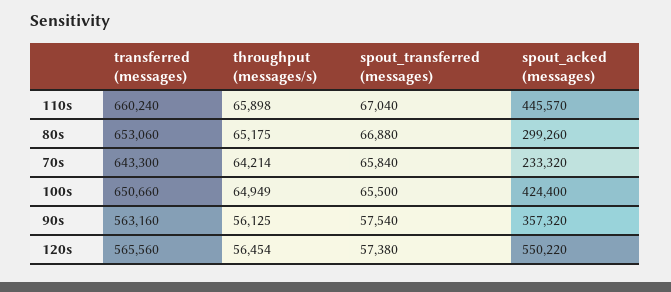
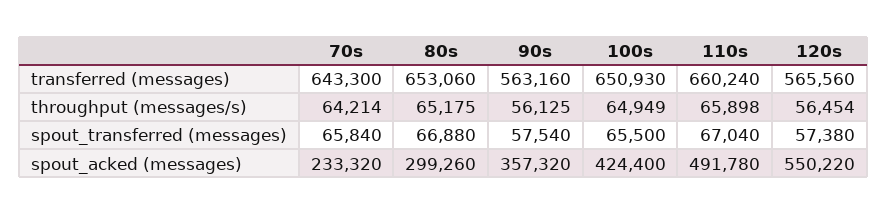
  {
    "transferred (messages)": {
      "110s": 660240,
      "80s": 653060,
      "70s": 643300,
-     "100s": 650660,
+     "100s": 650930,
      "90s": 563160,
      "120s": 565560
    },
    "throughput (messages/s)": {
      "110s": 65898,
      "80s": 65175,
      "70s": 64214,
      "100s": 64949,
      "90s": 56125,
      "120s": 56454
    },
    "spout_transferred (messages)": {
      "110s": 67040,
      "80s": 66880,
      "70s": 65840,
      "100s": 65500,
      "90s": 57540,
      "120s": 57380
    },
    "spout_acked (messages)": {
-     "110s": 445570,
+     "110s": 491780,
      "80s": 299260,
      "70s": 233320,
      "100s": 424400,
      "90s": 357320,
      "120s": 550220
    }
  }

